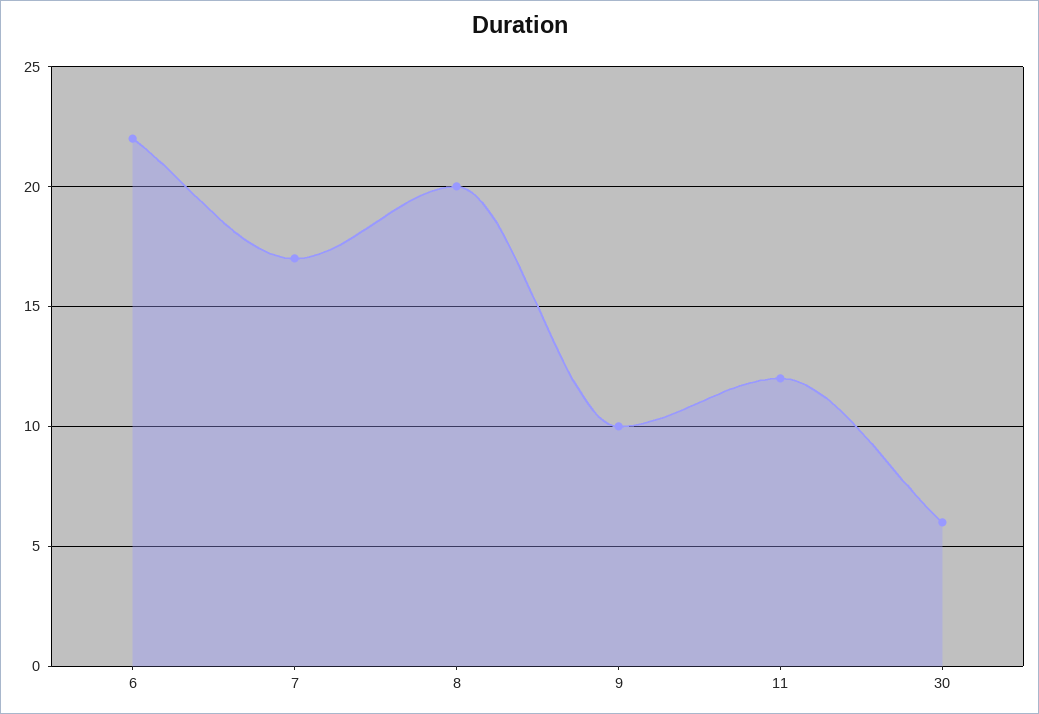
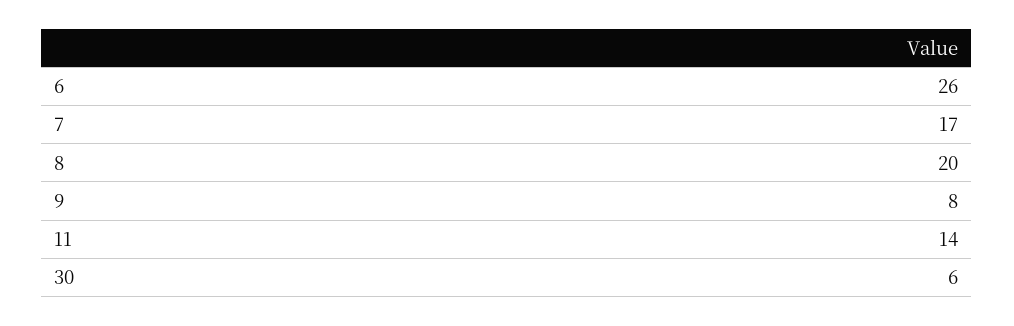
  {
-   "6": 22,
+   "6": 26,
    "7": 17,
    "8": 20,
-   "9": 10,
+   "9": 8,
-   "11": 12,
+   "11": 14,
    "30": 6
  }

